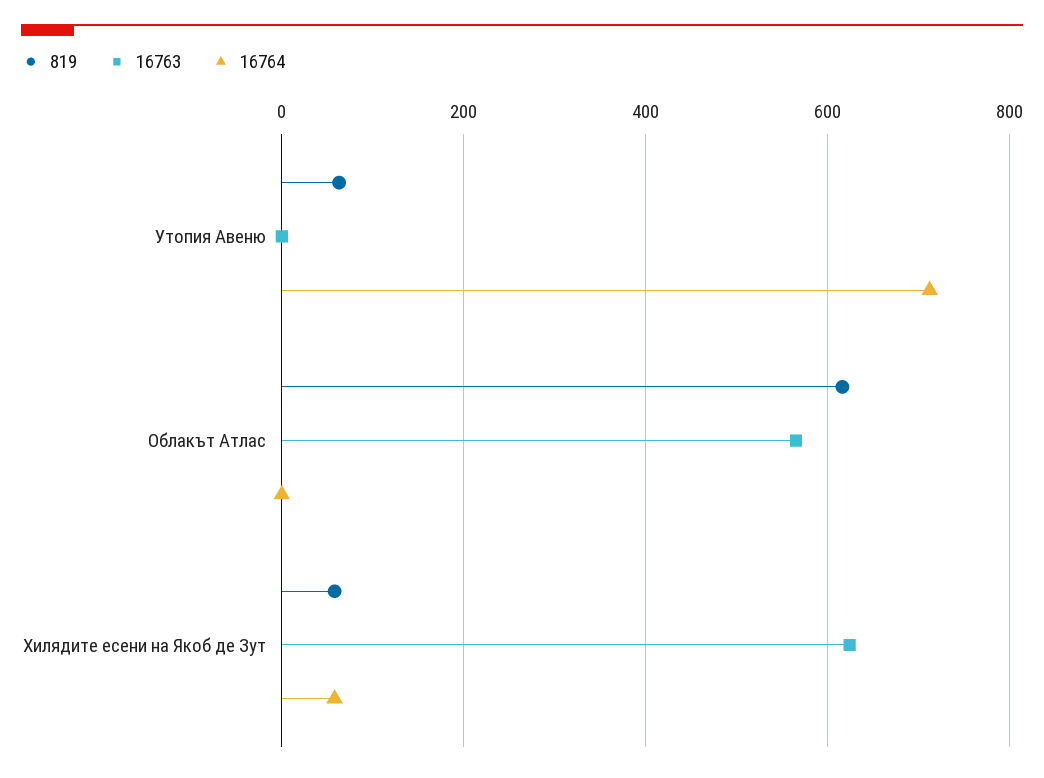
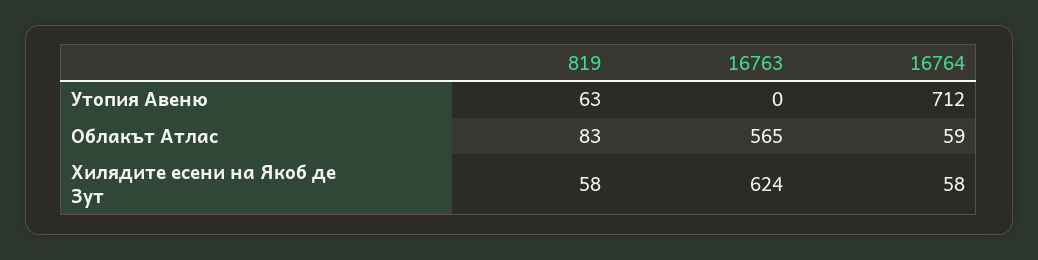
  {
    "819": {
      "Утопия Авеню": 63,
-     "Облакът Атлас": 620,
+     "Облакът Атлас": 83,
      "Хилядите есени на Якоб де Зут": 58
    },
    "16763": {
      "Утопия Авеню": 0,
      "Облакът Атлас": 565,
      "Хилядите есени на Якоб де Зут": 624
    },
    "16764": {
      "Утопия Авеню": 712,
-     "Облакът Атлас": 0,
+     "Облакът Атлас": 59,
      "Хилядите есени на Якоб де Зут": 58
    }
  }

